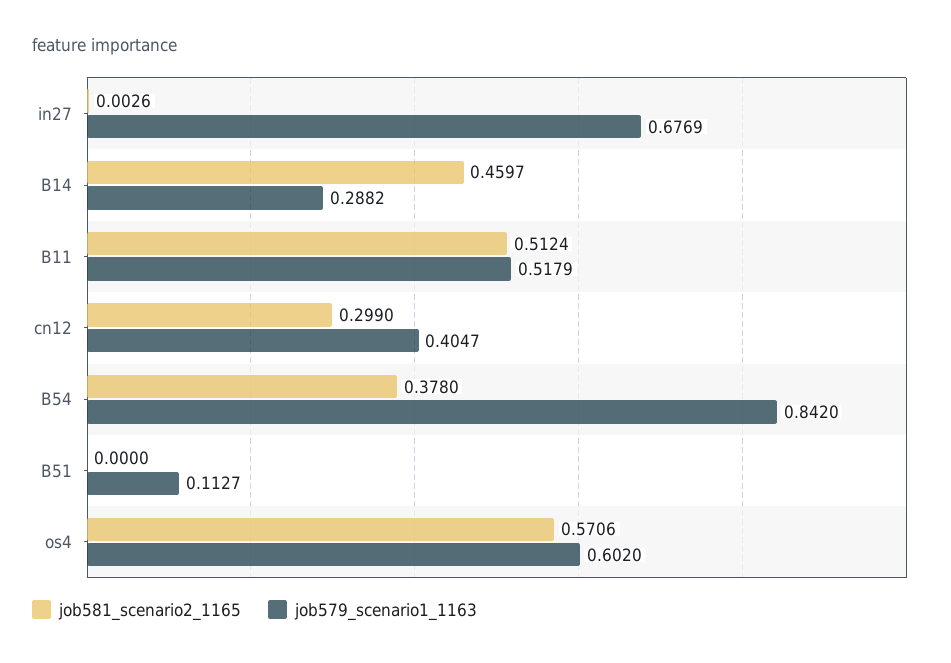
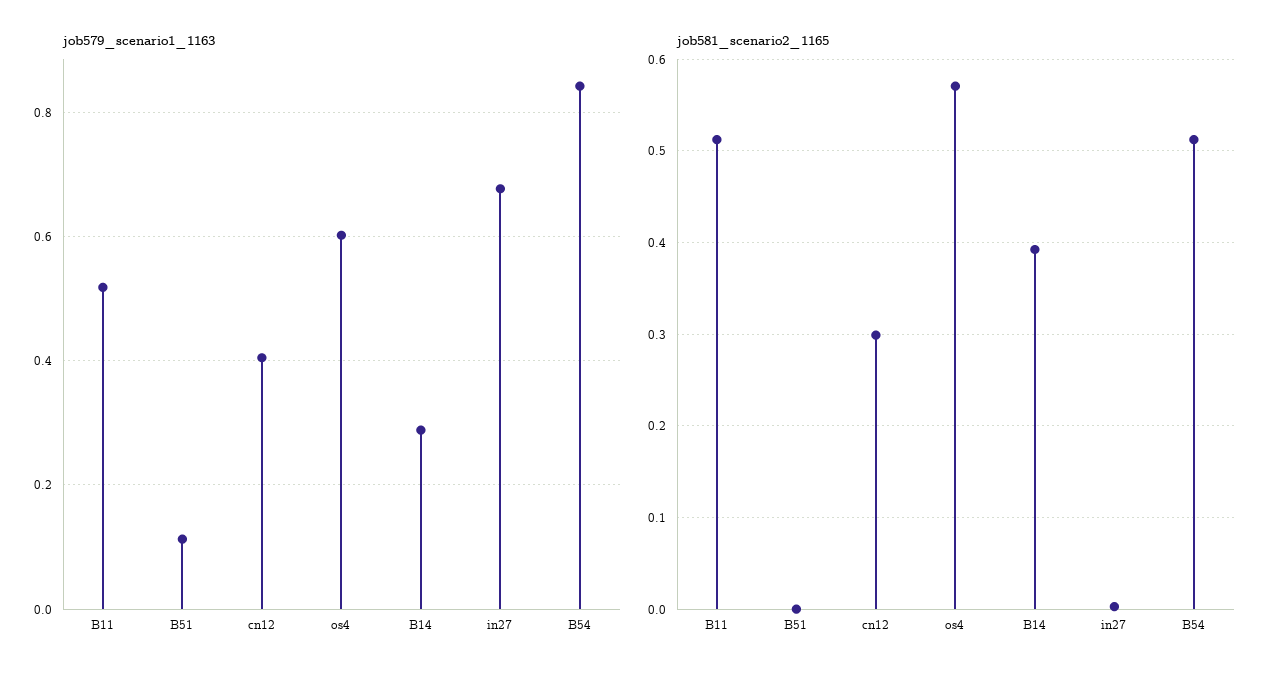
  {
    "job581_scenario2_1165": {
      "in27": 0.0026,
-     "B14": 0.4597,
+     "B14": 0.39,
      "B11": 0.5124,
      "cn12": 0.299,
-     "B54": 0.378,
+     "B54": 0.51,
      "B51": 0,
      "os4": 0.5706
    },
    "job579_scenario1_1163": {
      "in27": 0.6769,
      "B14": 0.2882,
      "B11": 0.5179,
      "cn12": 0.4047,
      "B54": 0.842,
      "B51": 0.1127,
      "os4": 0.602
    }
  }

